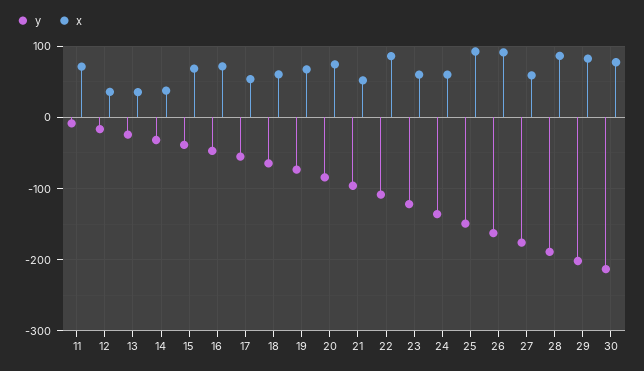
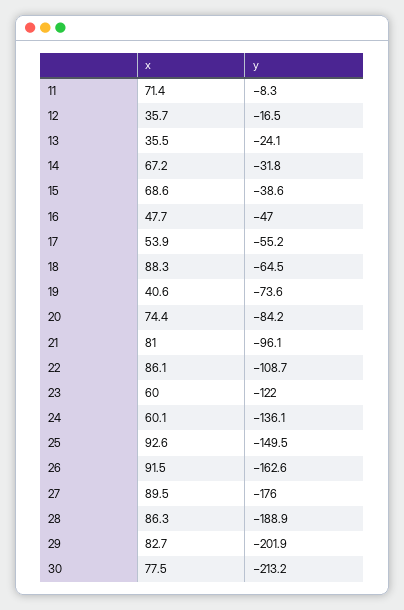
  {
    "y": {
      "11": -8.3,
      "12": -16.5,
      "13": -24.1,
      "14": -31.8,
      "15": -38.6,
      "16": -47,
      "17": -55.2,
      "18": -64.5,
      "19": -73.6,
      "20": -84.2,
      "21": -96.1,
      "22": -108.7,
      "23": -122,
      "24": -136.1,
      "25": -149.5,
      "26": -162.6,
      "27": -176,
      "28": -188.9,
      "29": -201.9,
      "30": -213.2
    },
    "x": {
      "11": 71.4,
      "12": 35.7,
      "13": 35.5,
-     "14": 40,
+     "14": 67.2,
      "15": 68.6,
-     "16": 70,
+     "16": 47.7,
      "17": 53.9,
-     "18": 60,
+     "18": 88.3,
-     "19": 70,
+     "19": 40.6,
      "20": 74.4,
-     "21": 50,
+     "21": 81,
      "22": 86.1,
      "23": 60,
      "24": 60.1,
      "25": 92.6,
      "26": 91.5,
-     "27": 60,
+     "27": 89.5,
      "28": 86.3,
      "29": 82.7,
      "30": 77.5
    }
  }

